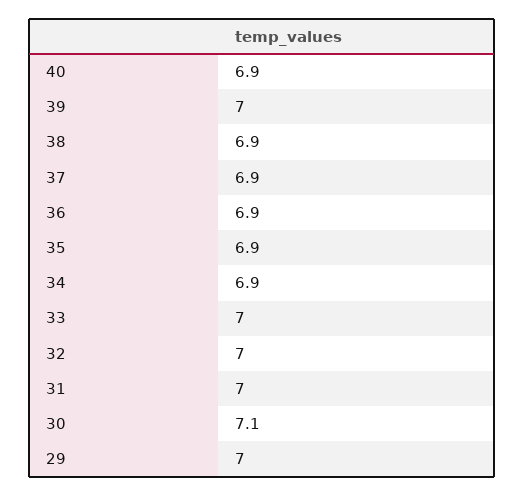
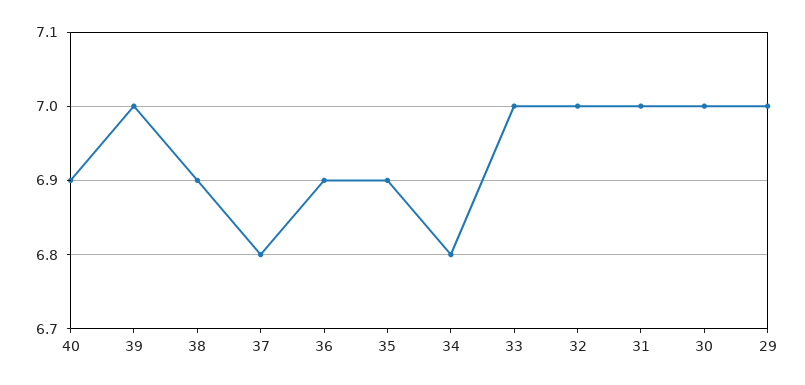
  {
    "40": 6.9,
    "39": 7,
    "38": 6.9,
-   "37": 6.9,
+   "37": 6.8,
    "36": 6.9,
    "35": 6.9,
-   "34": 6.9,
+   "34": 6.8,
    "33": 7,
    "32": 7,
    "31": 7,
-   "30": 7.1,
+   "30": 7,
    "29": 7
  }

